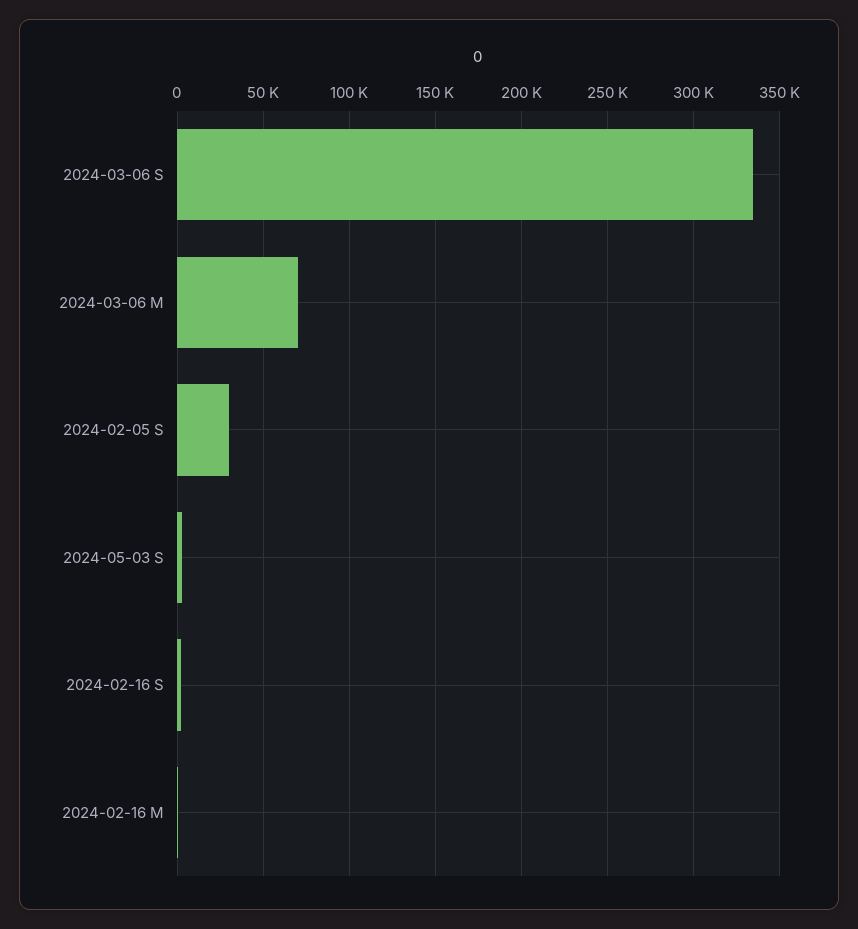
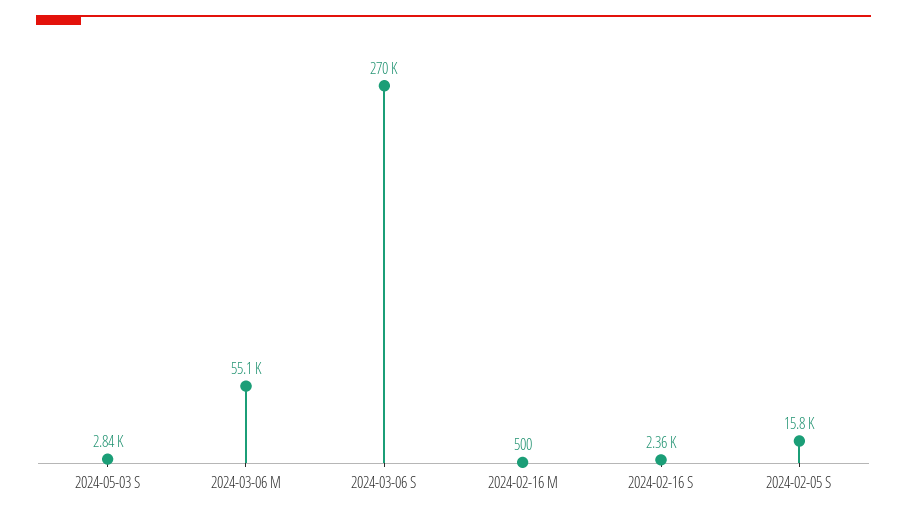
  {
-   "2024-03-06 S": 335000,
+   "2024-03-06 S": 270000,
-   "2024-03-06 M": 70000,
+   "2024-03-06 M": 55100,
-   "2024-02-05 S": 30000,
+   "2024-02-05 S": 15800,
    "2024-05-03 S": 2840,
    "2024-02-16 S": 2360,
    "2024-02-16 M": 500
  }

